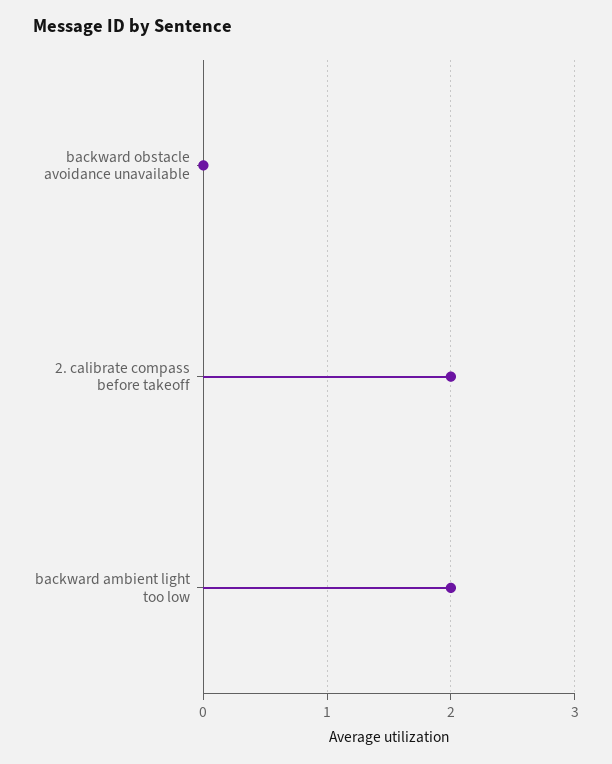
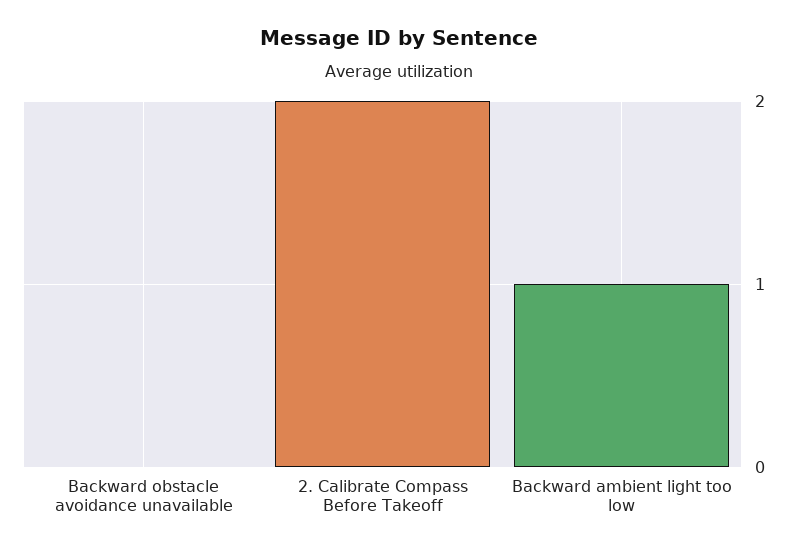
  {
    "backward obstacle avoidance unavailable": 0,
    "2. calibrate compass before takeoff": 2,
-   "backward ambient light too low": 2
+   "backward ambient light too low": 1
  }

